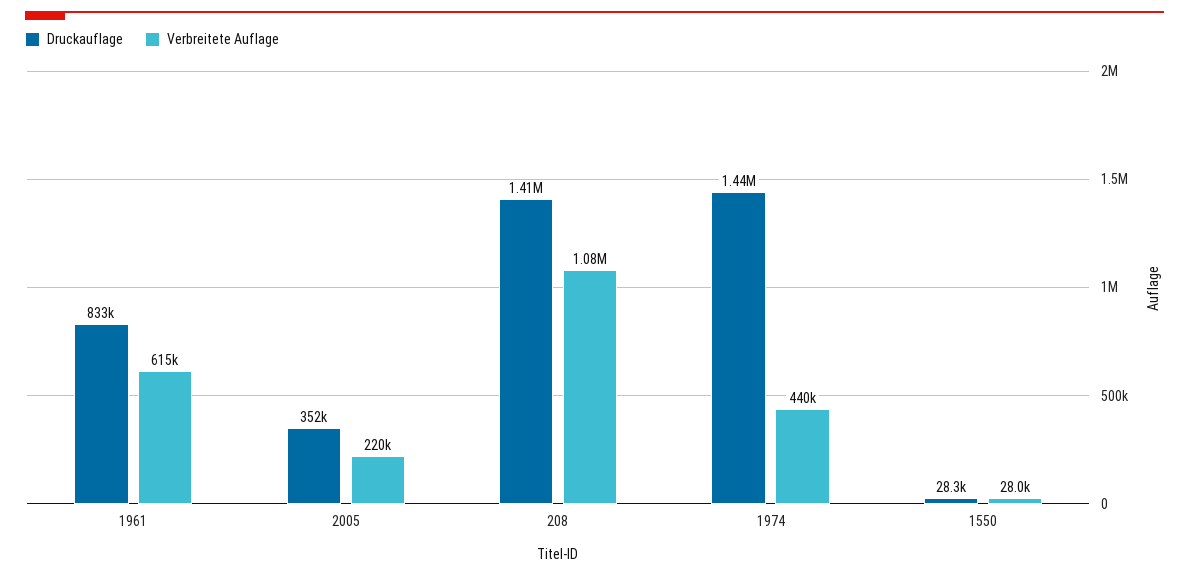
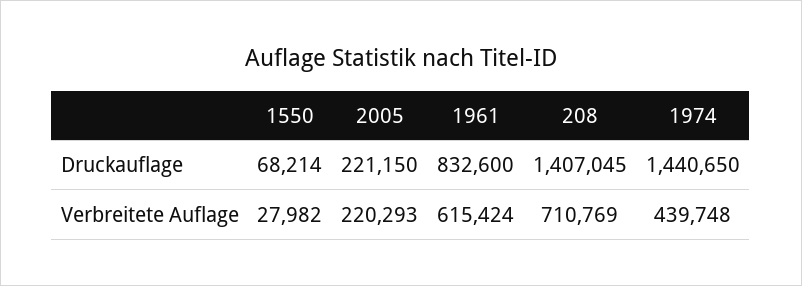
  {
    "Druckauflage": {
      "1961": 832600,
-     "2005": 352000,
+     "2005": 221150,
      "208": 1407045,
      "1974": 1440650,
-     "1550": 28300
+     "1550": 68214
    },
    "Verbreitete Auflage": {
      "1961": 615424,
      "2005": 220293,
-     "208": 1080000,
+     "208": 710769,
      "1974": 439748,
      "1550": 27982
    }
  }

